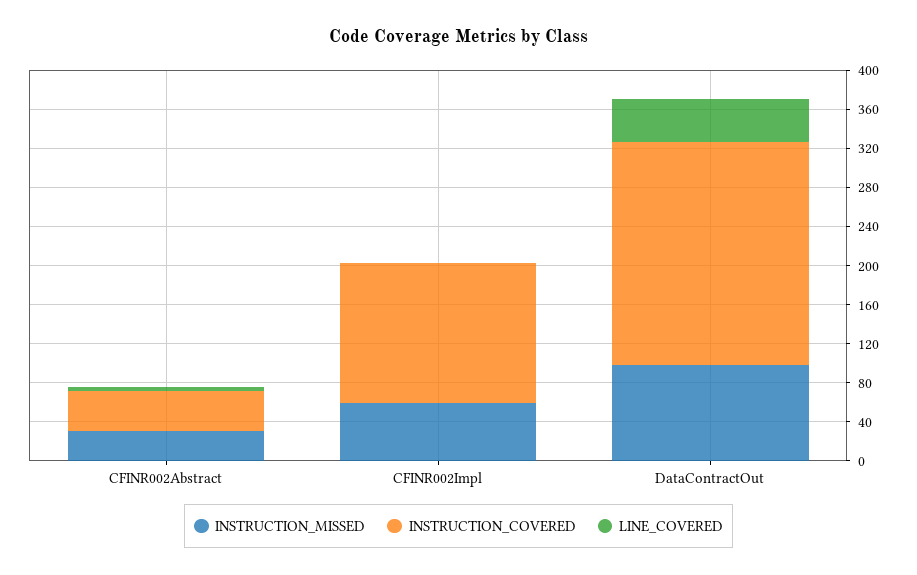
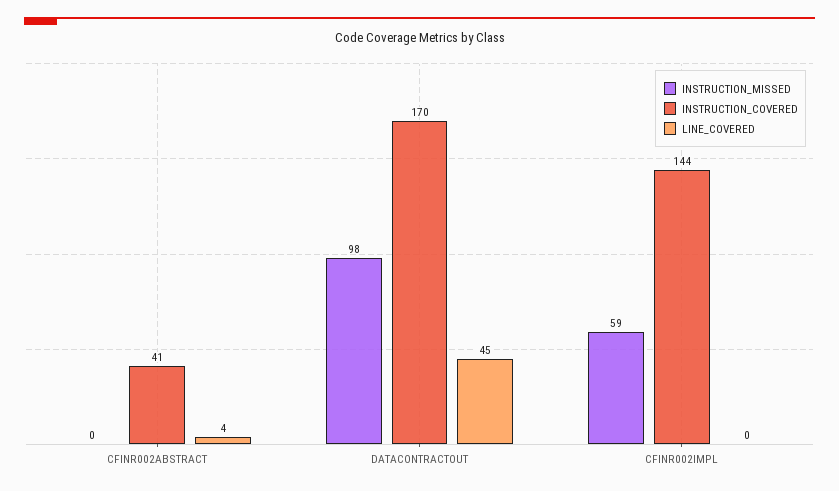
  {
    "INSTRUCTION_MISSED": {
-     "CFINR002Abstract": 30,
+     "CFINR002Abstract": 0,
      "CFINR002Impl": 59,
      "DataContractOut": 98
    },
    "INSTRUCTION_COVERED": {
      "CFINR002Abstract": 41,
      "CFINR002Impl": 144,
-     "DataContractOut": 230
+     "DataContractOut": 170
    },
    "LINE_COVERED": {
      "CFINR002Abstract": 4,
      "CFINR002Impl": 0,
      "DataContractOut": 45
    }
  }

